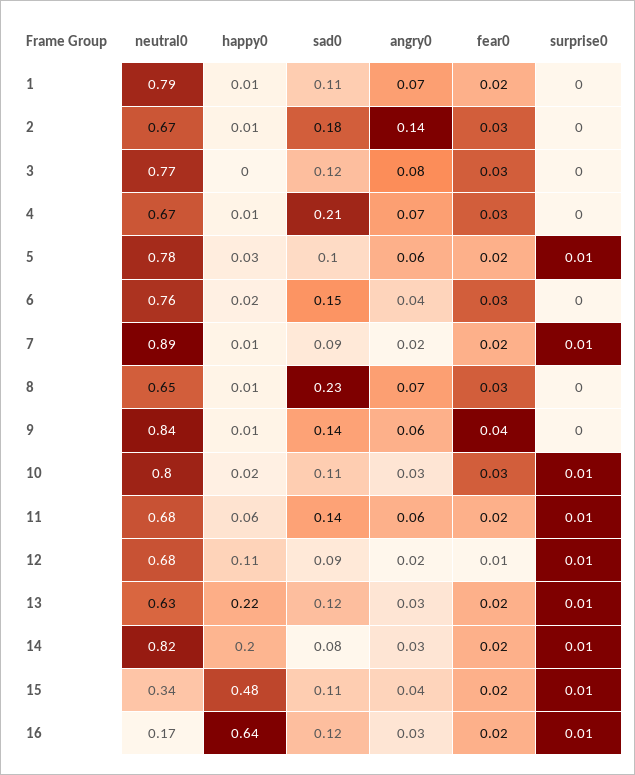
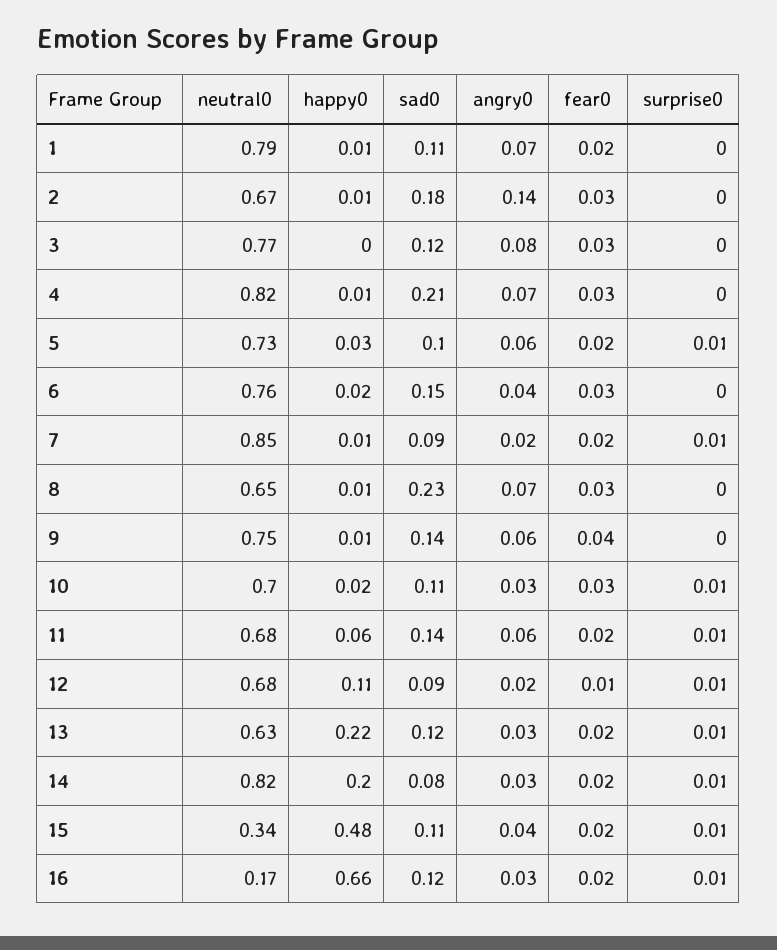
  {
    "neutral0": {
      "1": 0.79,
      "2": 0.67,
      "3": 0.77,
-     "4": 0.67,
+     "4": 0.82,
-     "5": 0.78,
+     "5": 0.73,
      "6": 0.76,
-     "7": 0.89,
+     "7": 0.85,
      "8": 0.65,
-     "9": 0.84,
+     "9": 0.75,
-     "10": 0.8,
+     "10": 0.7,
      "11": 0.68,
      "12": 0.68,
      "13": 0.63,
      "14": 0.82,
      "15": 0.34,
      "16": 0.17
    },
    "happy0": {
      "1": 0.01,
      "2": 0.01,
      "3": 0,
      "4": 0.01,
      "5": 0.03,
      "6": 0.02,
      "7": 0.01,
      "8": 0.01,
      "9": 0.01,
      "10": 0.02,
      "11": 0.06,
      "12": 0.11,
      "13": 0.22,
      "14": 0.2,
      "15": 0.48,
-     "16": 0.64
+     "16": 0.66
    },
    "sad0": {
      "1": 0.11,
      "2": 0.18,
      "3": 0.12,
      "4": 0.21,
      "5": 0.1,
      "6": 0.15,
      "7": 0.09,
      "8": 0.23,
      "9": 0.14,
      "10": 0.11,
      "11": 0.14,
      "12": 0.09,
      "13": 0.12,
      "14": 0.08,
      "15": 0.11,
      "16": 0.12
    },
    "angry0": {
      "1": 0.07,
      "2": 0.14,
      "3": 0.08,
      "4": 0.07,
      "5": 0.06,
      "6": 0.04,
      "7": 0.02,
      "8": 0.07,
      "9": 0.06,
      "10": 0.03,
      "11": 0.06,
      "12": 0.02,
      "13": 0.03,
      "14": 0.03,
      "15": 0.04,
      "16": 0.03
    },
    "fear0": {
      "1": 0.02,
      "2": 0.03,
      "3": 0.03,
      "4": 0.03,
      "5": 0.02,
      "6": 0.03,
      "7": 0.02,
      "8": 0.03,
      "9": 0.04,
      "10": 0.03,
      "11": 0.02,
      "12": 0.01,
      "13": 0.02,
      "14": 0.02,
      "15": 0.02,
      "16": 0.02
    },
    "surprise0": {
      "1": 0,
      "2": 0,
      "3": 0,
      "4": 0,
      "5": 0.01,
      "6": 0,
      "7": 0.01,
      "8": 0,
      "9": 0,
      "10": 0.01,
      "11": 0.01,
      "12": 0.01,
      "13": 0.01,
      "14": 0.01,
      "15": 0.01,
      "16": 0.01
    }
  }

